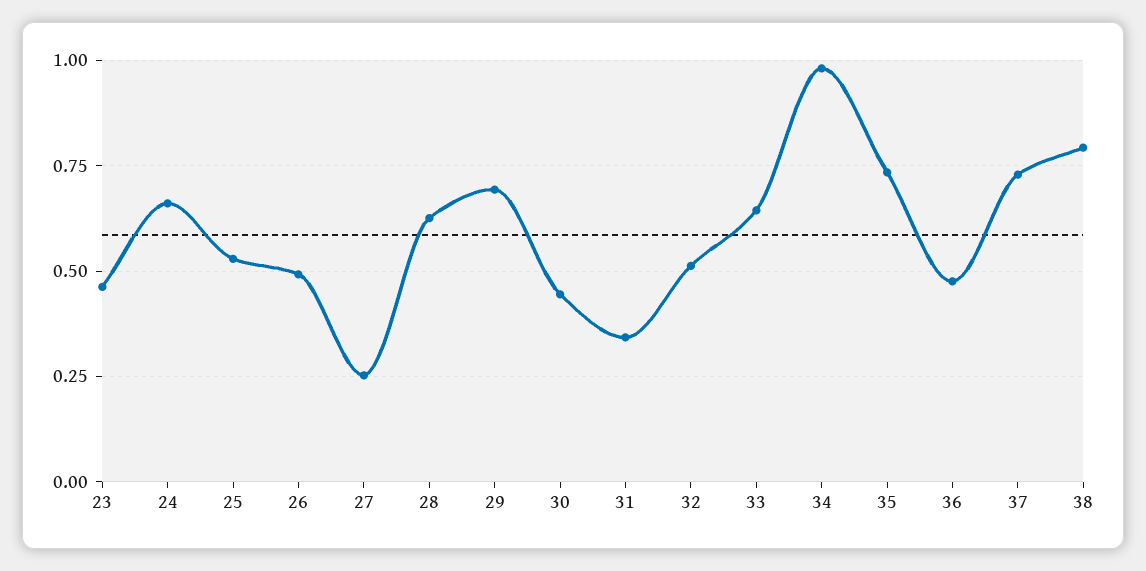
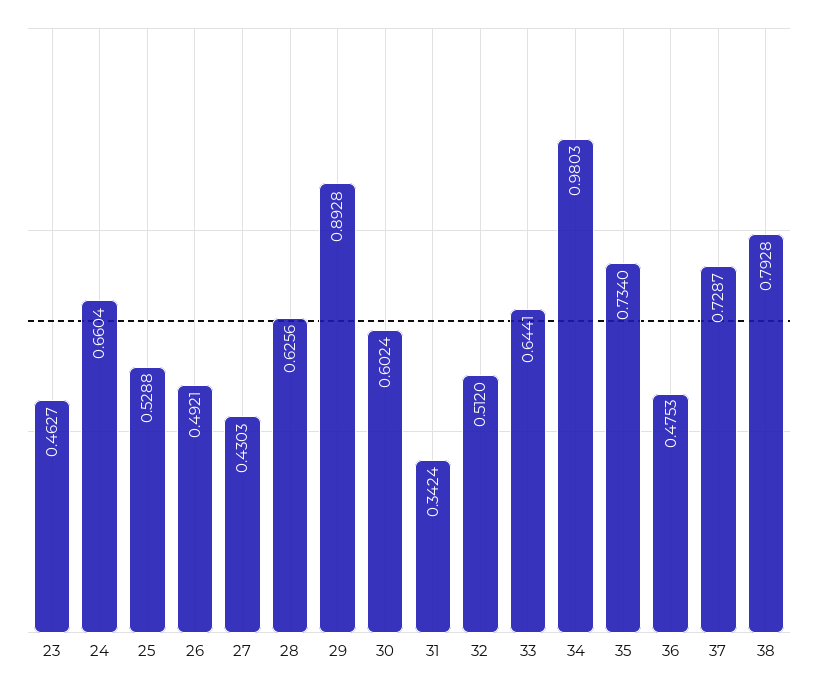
  {
    "23": 0.4627,
    "24": 0.6604,
    "25": 0.5288,
    "26": 0.4921,
-   "27": 0.25,
+   "27": 0.4303,
    "28": 0.6256,
-   "29": 0.7,
+   "29": 0.8928,
-   "30": 0.45,
+   "30": 0.6024,
    "31": 0.3424,
    "32": 0.512,
    "33": 0.6441,
    "34": 0.9803,
    "35": 0.734,
    "36": 0.4753,
    "37": 0.7287,
    "38": 0.7928
  }

